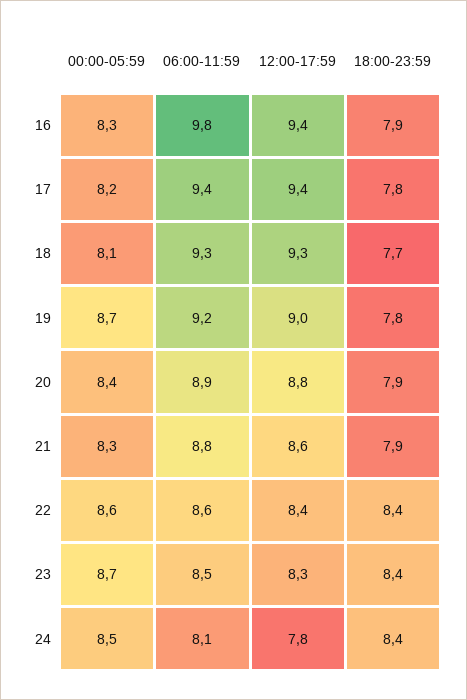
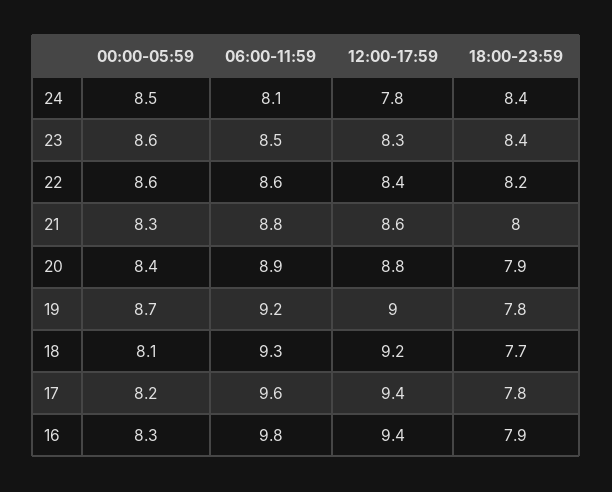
  {
    "00:00-05:59": {
      "16": 8.3,
      "17": 8.2,
      "18": 8.1,
      "19": 8.7,
      "20": 8.4,
      "21": 8.3,
      "22": 8.6,
-     "23": 8.7,
+     "23": 8.6,
      "24": 8.5
    },
    "06:00-11:59": {
      "16": 9.8,
-     "17": 9.4,
+     "17": 9.6,
      "18": 9.3,
      "19": 9.2,
      "20": 8.9,
      "21": 8.8,
      "22": 8.6,
      "23": 8.5,
      "24": 8.1
    },
    "12:00-17:59": {
      "16": 9.4,
      "17": 9.4,
-     "18": 9.3,
+     "18": 9.2,
      "19": 9,
      "20": 8.8,
      "21": 8.6,
      "22": 8.4,
      "23": 8.3,
      "24": 7.8
    },
    "18:00-23:59": {
      "16": 7.9,
      "17": 7.8,
      "18": 7.7,
      "19": 7.8,
      "20": 7.9,
-     "21": 7.9,
+     "21": 8,
-     "22": 8.4,
+     "22": 8.2,
      "23": 8.4,
      "24": 8.4
    }
  }

